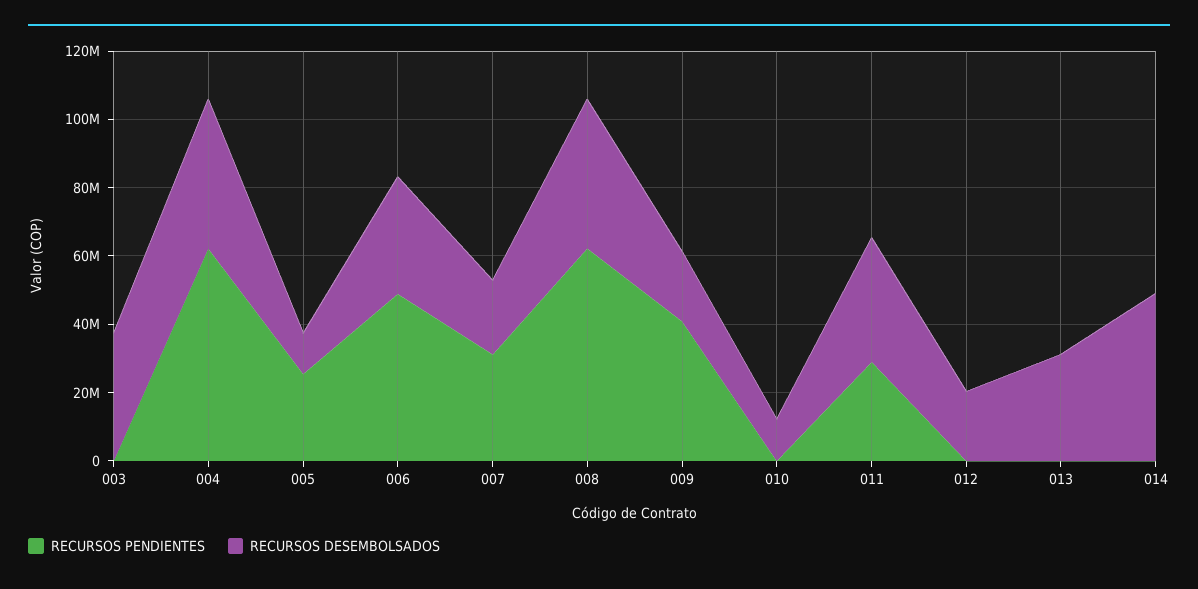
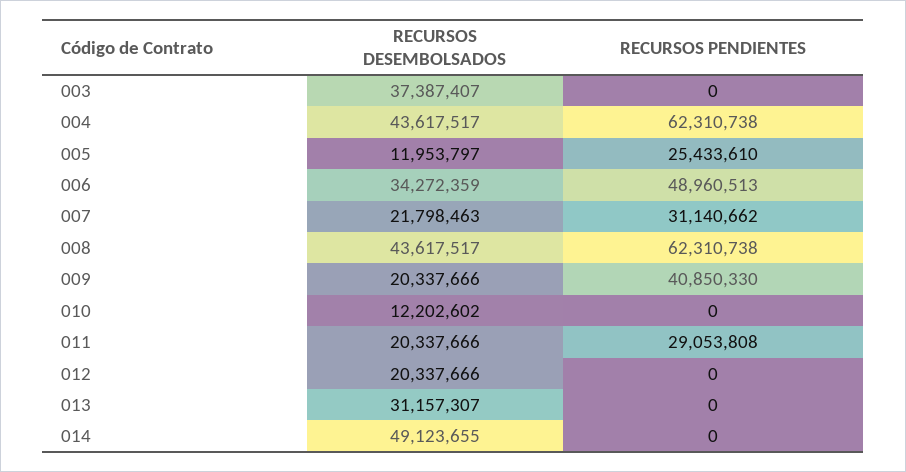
  {
    "RECURSOS PENDIENTES": {
      "003": 0,
      "004": 62310738,
      "005": 25433610,
      "006": 48960513,
      "007": 31140662,
      "008": 62310738,
      "009": 40850330,
      "010": 0,
      "011": 29053808,
      "012": 0,
      "013": 0,
      "014": 0
    },
    "RECURSOS DESEMBOLSADOS": {
      "003": 37387407,
      "004": 43617517,
      "005": 11953797,
      "006": 34272359,
      "007": 21798463,
      "008": 43617517,
      "009": 20337666,
      "010": 12202602,
-     "011": 35000000,
+     "011": 20337666,
      "012": 20337666,
      "013": 31157307,
      "014": 49123655
    }
  }

